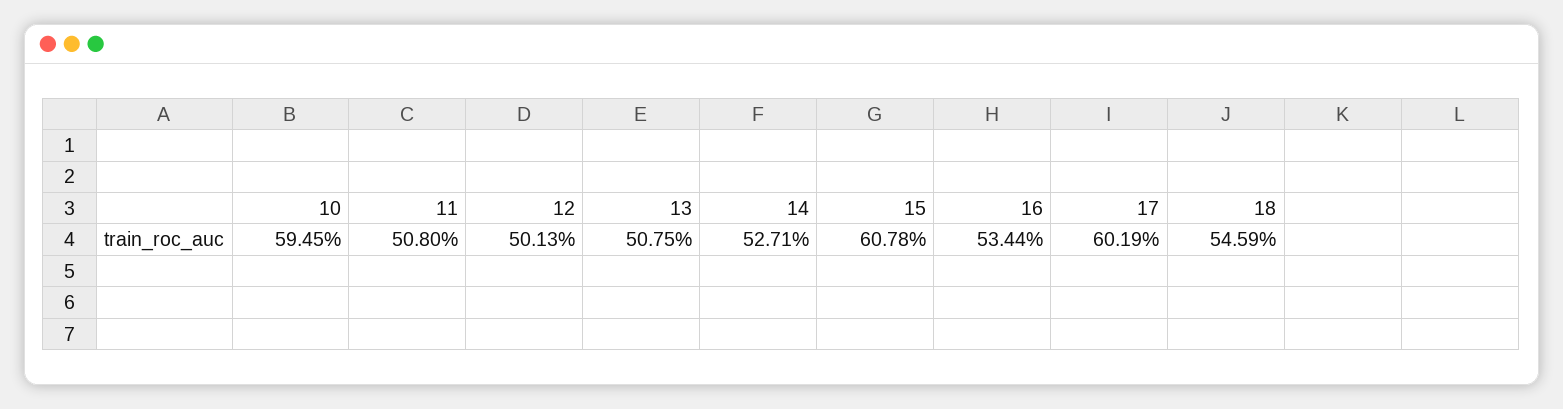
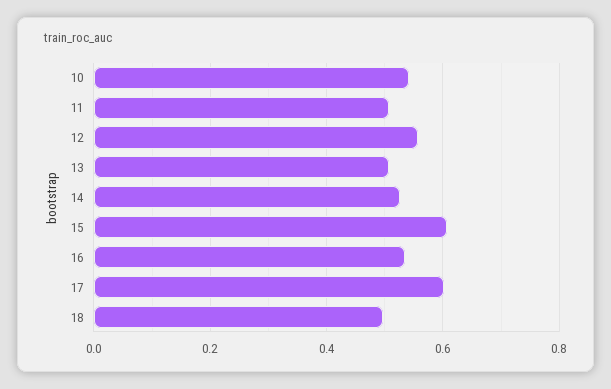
  {
-   "10": 0.5945,
+   "10": 0.54,
    "11": 0.508,
-   "12": 0.5013,
+   "12": 0.56,
    "13": 0.5075,
    "14": 0.5271,
    "15": 0.6078,
    "16": 0.5344,
    "17": 0.6019,
-   "18": 0.5459
+   "18": 0.5
  }

